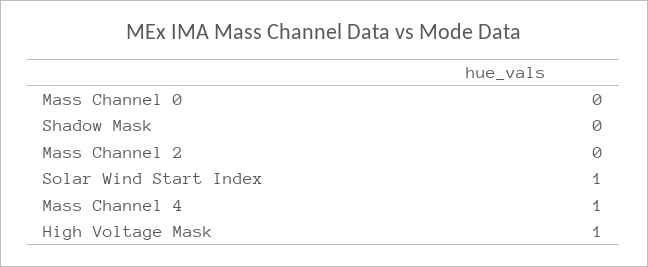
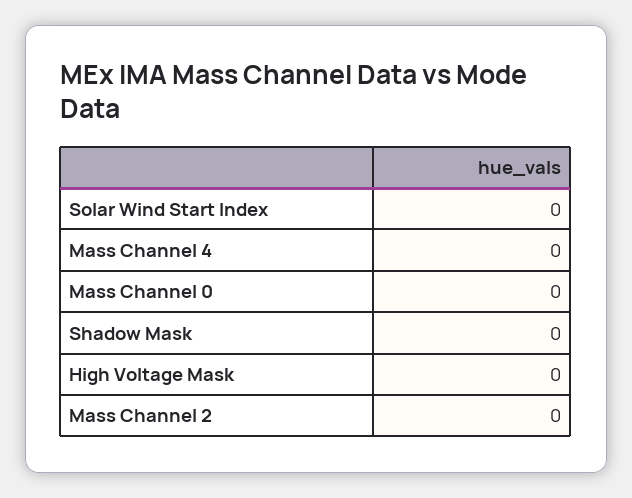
  {
    "Mass Channel 0": 0,
    "Shadow Mask": 0,
    "Mass Channel 2": 0,
-   "Solar Wind Start Index": 1,
+   "Solar Wind Start Index": 0,
-   "Mass Channel 4": 1,
+   "Mass Channel 4": 0,
-   "High Voltage Mask": 1
+   "High Voltage Mask": 0
  }

